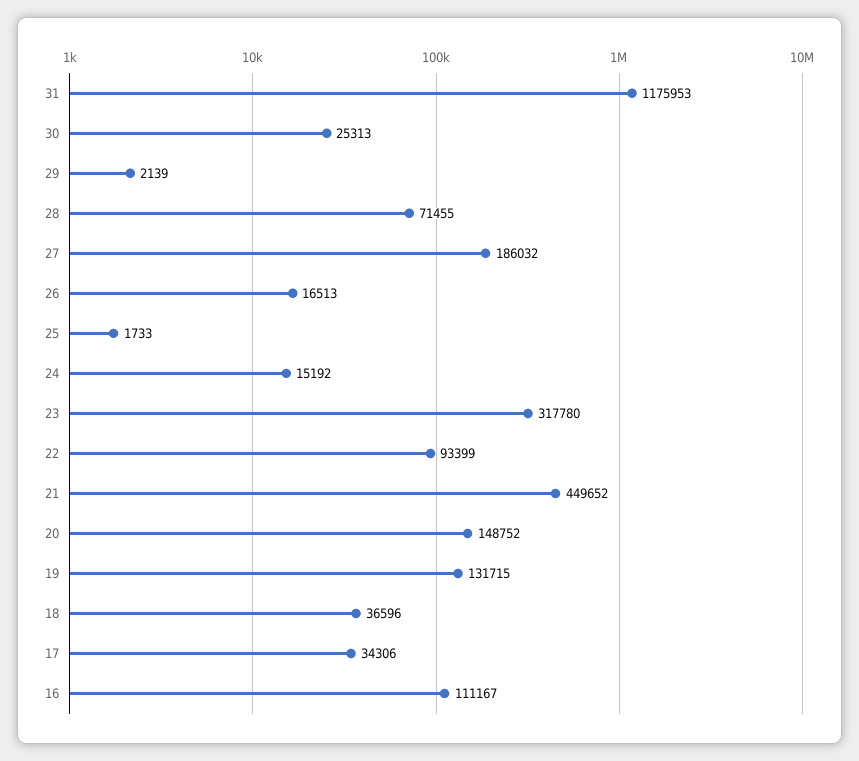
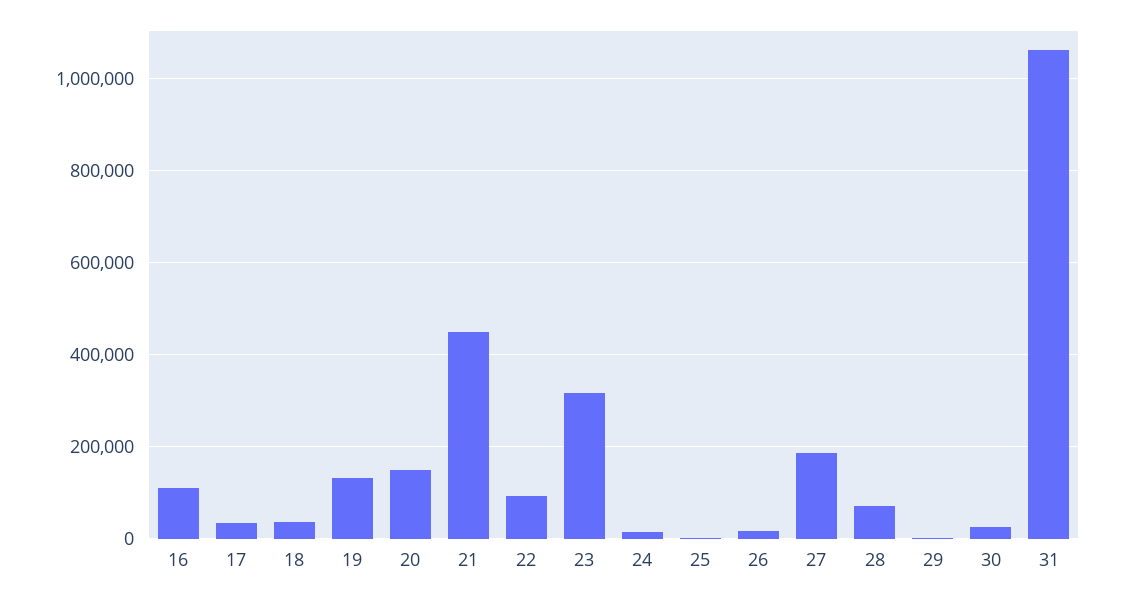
  {
-   "31": 1175953,
+   "31": 1060000,
    "30": 25313,
    "29": 2139,
    "28": 71455,
    "27": 186032,
    "26": 16513,
    "25": 1733,
    "24": 15192,
    "23": 317780,
    "22": 93399,
    "21": 449652,
    "20": 148752,
    "19": 131715,
    "18": 36596,
    "17": 34306,
    "16": 111167
  }

